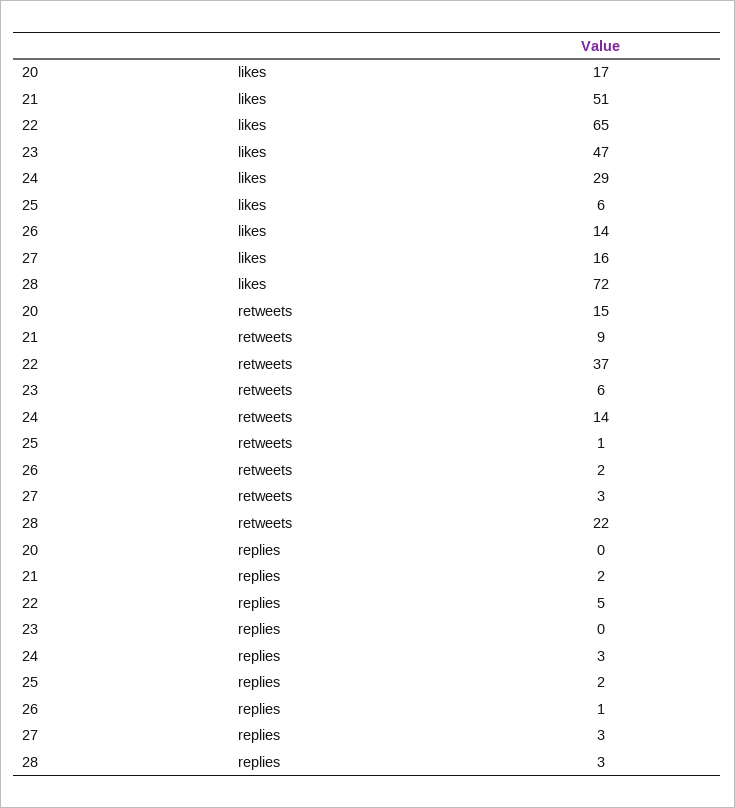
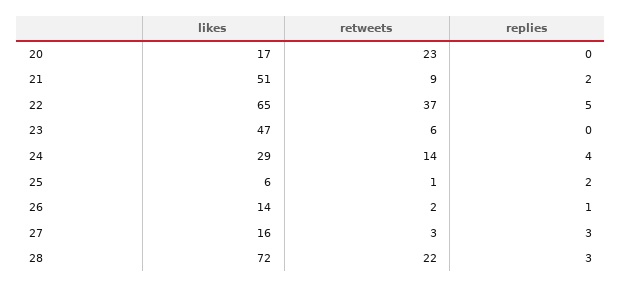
  {
    "20": {
      "likes": 17,
-     "retweets": 15,
+     "retweets": 23,
      "replies": 0
    },
    "21": {
      "likes": 51,
      "retweets": 9,
      "replies": 2
    },
    "22": {
      "likes": 65,
      "retweets": 37,
      "replies": 5
    },
    "23": {
      "likes": 47,
      "retweets": 6,
      "replies": 0
    },
    "24": {
      "likes": 29,
      "retweets": 14,
-     "replies": 3
+     "replies": 4
    },
    "25": {
      "likes": 6,
      "retweets": 1,
      "replies": 2
    },
    "26": {
      "likes": 14,
      "retweets": 2,
      "replies": 1
    },
    "27": {
      "likes": 16,
      "retweets": 3,
      "replies": 3
    },
    "28": {
      "likes": 72,
      "retweets": 22,
      "replies": 3
    }
  }

